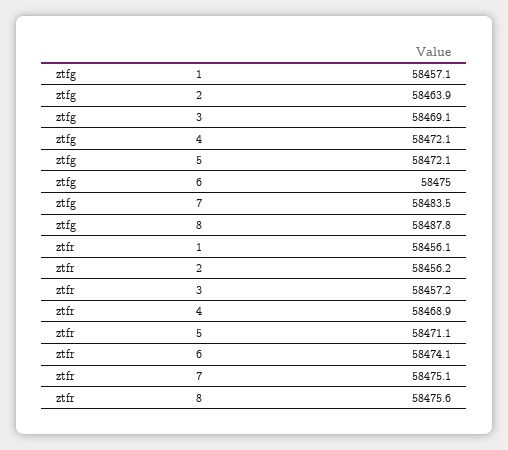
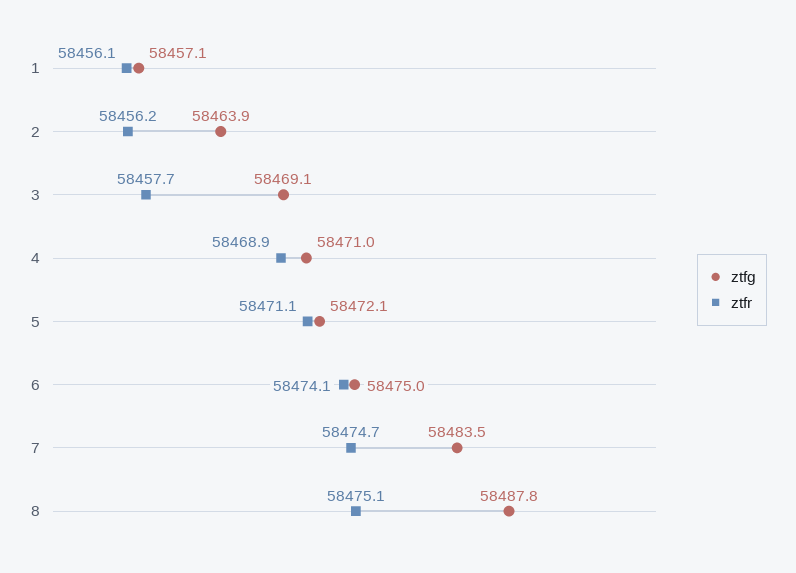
  {
    "ztfg": {
      "1": 58457.1,
      "2": 58463.9,
      "3": 58469.1,
-     "4": 58472.1,
+     "4": 58471,
      "5": 58472.1,
      "6": 58475,
      "7": 58483.5,
      "8": 58487.8
    },
    "ztfr": {
      "1": 58456.1,
      "2": 58456.2,
-     "3": 58457.2,
+     "3": 58457.7,
      "4": 58468.9,
      "5": 58471.1,
      "6": 58474.1,
-     "7": 58475.1,
+     "7": 58474.7,
-     "8": 58475.6
+     "8": 58475.1
    }
  }

